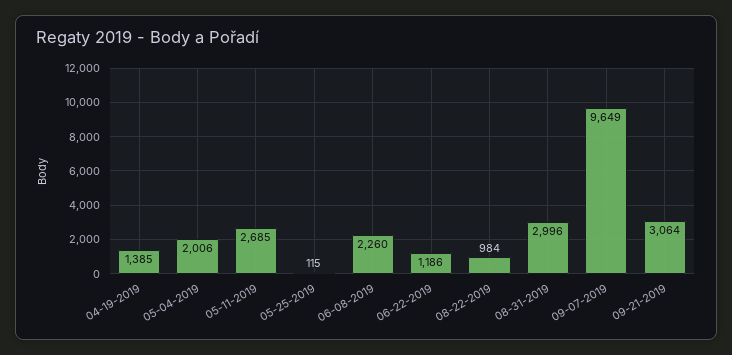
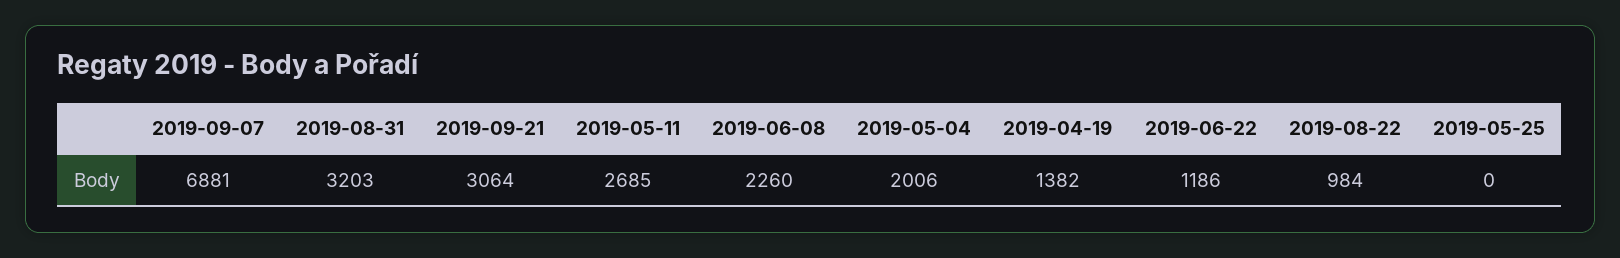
  {
-   "04-19-2019": 1385,
+   "04-19-2019": 1382,
    "05-04-2019": 2006,
    "05-11-2019": 2685,
-   "05-25-2019": 115,
+   "05-25-2019": 0,
    "06-08-2019": 2260,
    "06-22-2019": 1186,
    "08-22-2019": 984,
-   "08-31-2019": 2996,
+   "08-31-2019": 3203,
-   "09-07-2019": 9649,
+   "09-07-2019": 6881,
    "09-21-2019": 3064
  }

